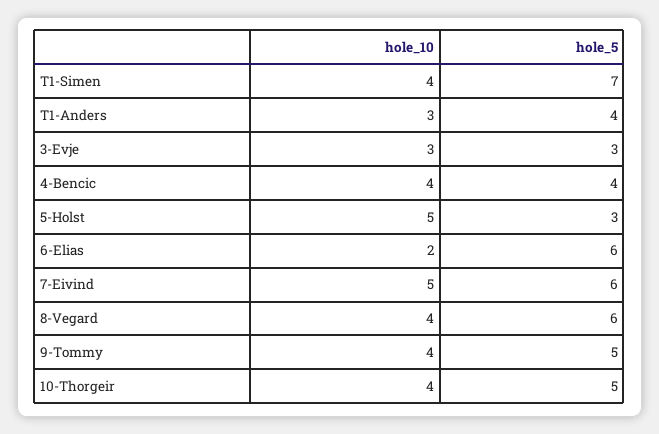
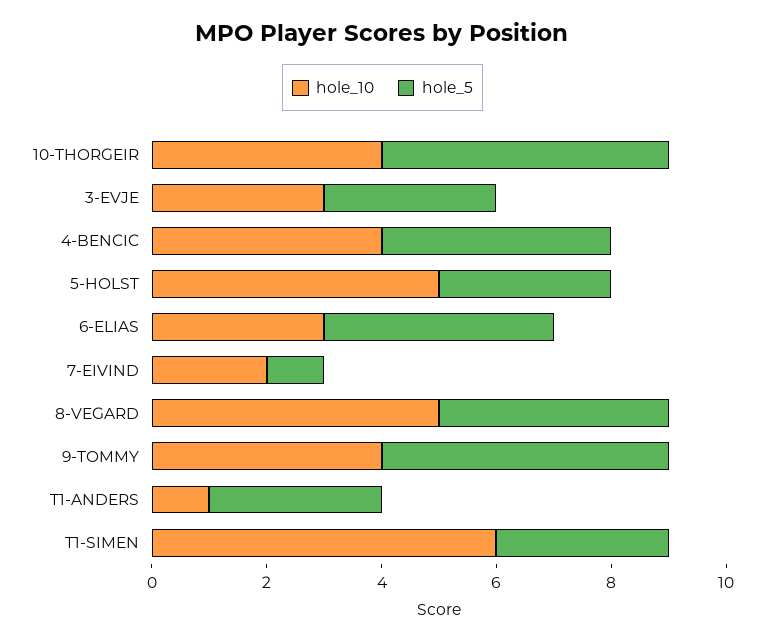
  {
    "hole_10": {
-     "T1-Simen": 4,
+     "T1-Simen": 6,
-     "T1-Anders": 3,
+     "T1-Anders": 1,
      "3-Evje": 3,
      "4-Bencic": 4,
      "5-Holst": 5,
-     "6-Elias": 2,
+     "6-Elias": 3,
-     "7-Eivind": 5,
+     "7-Eivind": 2,
-     "8-Vegard": 4,
+     "8-Vegard": 5,
      "9-Tommy": 4,
      "10-Thorgeir": 4
    },
    "hole_5": {
-     "T1-Simen": 7,
+     "T1-Simen": 3,
-     "T1-Anders": 4,
+     "T1-Anders": 3,
      "3-Evje": 3,
      "4-Bencic": 4,
      "5-Holst": 3,
-     "6-Elias": 6,
+     "6-Elias": 4,
-     "7-Eivind": 6,
+     "7-Eivind": 1,
-     "8-Vegard": 6,
+     "8-Vegard": 4,
      "9-Tommy": 5,
      "10-Thorgeir": 5
    }
  }

